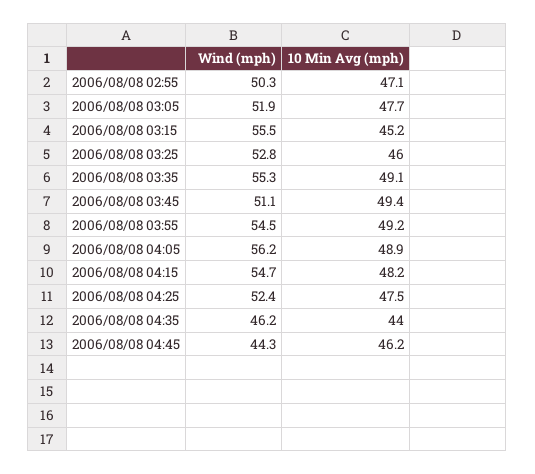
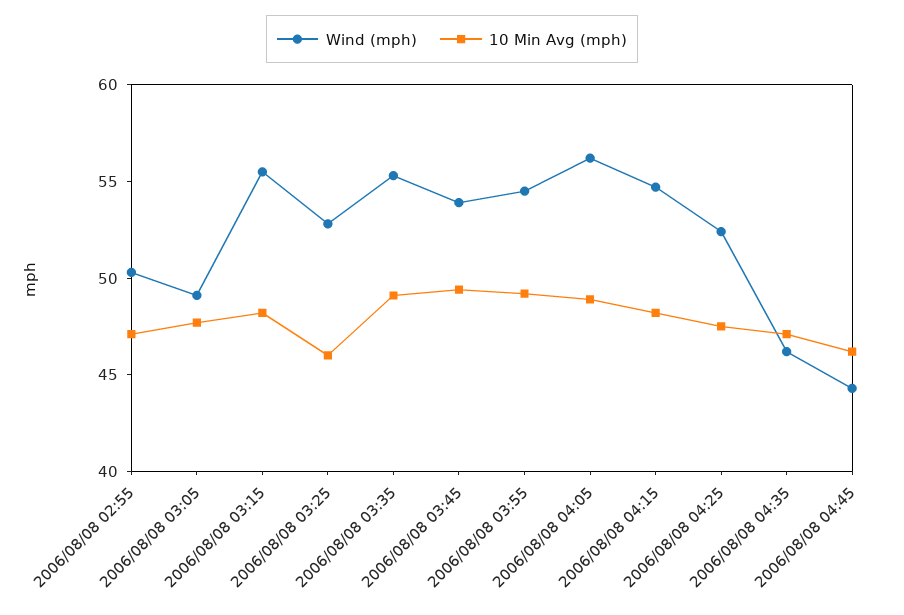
  {
    "Wind (mph)": {
      "2006/08/08 02:55": 50.3,
-     "2006/08/08 03:05": 51.9,
+     "2006/08/08 03:05": 49,
      "2006/08/08 03:15": 55.5,
      "2006/08/08 03:25": 52.8,
      "2006/08/08 03:35": 55.3,
-     "2006/08/08 03:45": 51.1,
+     "2006/08/08 03:45": 54,
      "2006/08/08 03:55": 54.5,
      "2006/08/08 04:05": 56.2,
      "2006/08/08 04:15": 54.7,
      "2006/08/08 04:25": 52.4,
      "2006/08/08 04:35": 46.2,
      "2006/08/08 04:45": 44.3
    },
    "10 Min Avg (mph)": {
      "2006/08/08 02:55": 47.1,
      "2006/08/08 03:05": 47.7,
-     "2006/08/08 03:15": 45.2,
+     "2006/08/08 03:15": 48,
      "2006/08/08 03:25": 46,
      "2006/08/08 03:35": 49.1,
      "2006/08/08 03:45": 49.4,
      "2006/08/08 03:55": 49.2,
      "2006/08/08 04:05": 48.9,
      "2006/08/08 04:15": 48.2,
      "2006/08/08 04:25": 47.5,
-     "2006/08/08 04:35": 44,
+     "2006/08/08 04:35": 47,
      "2006/08/08 04:45": 46.2
    }
  }

